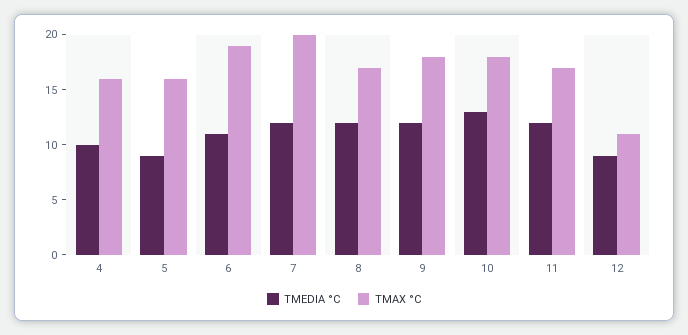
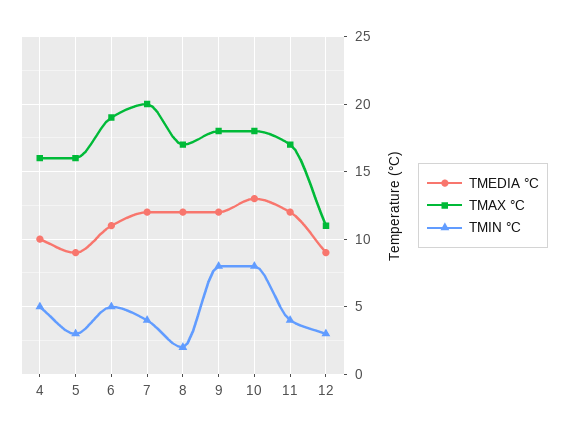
  {
    "TMEDIA °C": {
      "4": 10,
      "5": 9,
      "6": 11,
      "7": 12,
      "8": 12,
      "9": 12,
      "10": 13,
      "11": 12,
      "12": 9
    },
    "TMAX °C": {
      "4": 16,
      "5": 16,
      "6": 19,
      "7": 20,
      "8": 17,
      "9": 18,
      "10": 18,
      "11": 17,
      "12": 11
-   }
+   },
+   "TMIN °C": {
+     "4": 5,
+     "5": 3,
+     "6": 5,
+     "7": 4,
+     "8": 2,
+     "9": 8,
+     "10": 8,
+     "11": 4,
+     "12": 3
+   }
  }

